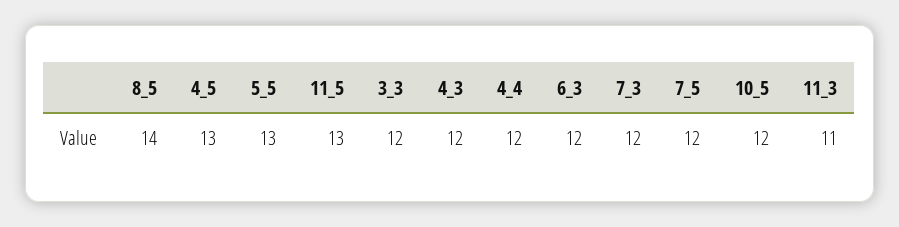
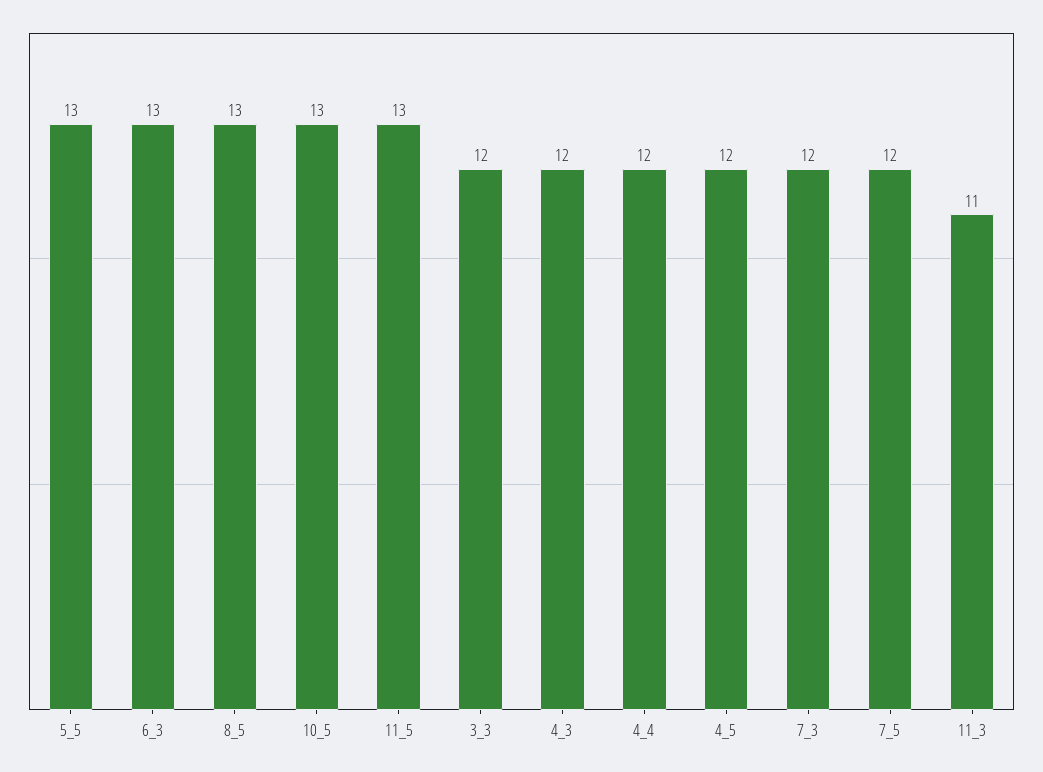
  {
-   "8_5": 14,
+   "8_5": 13,
-   "4_5": 13,
+   "4_5": 12,
    "5_5": 13,
    "11_5": 13,
    "3_3": 12,
    "4_3": 12,
    "4_4": 12,
-   "6_3": 12,
+   "6_3": 13,
    "7_3": 12,
    "7_5": 12,
-   "10_5": 12,
+   "10_5": 13,
    "11_3": 11
  }

